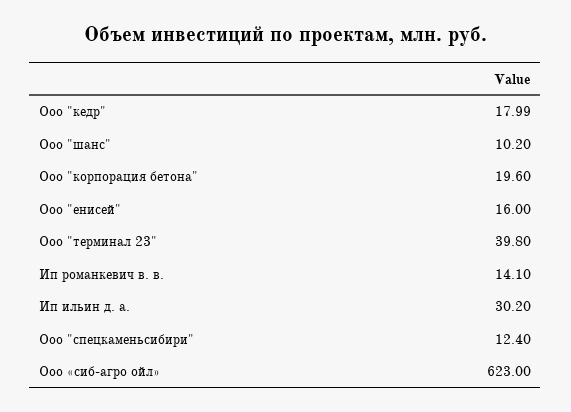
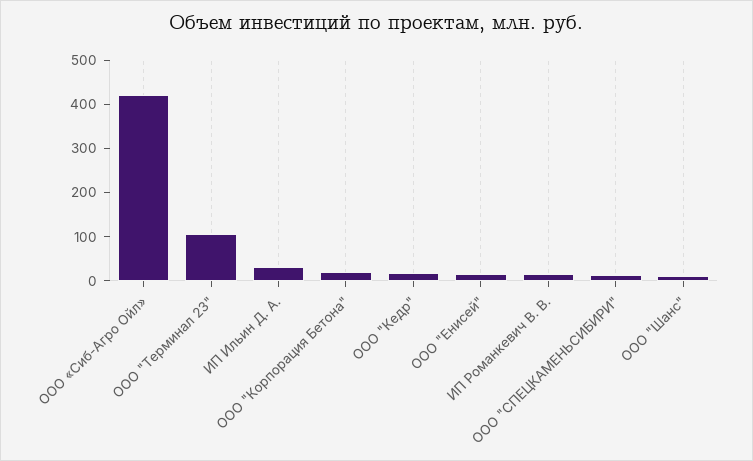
  {
    "Ооо \"кедр\"": 17.99,
    "Ооо \"шанс\"": 10.2,
    "Ооо \"корпорация бетона\"": 19.6,
    "Ооо \"енисей\"": 16,
-   "Ооо \"терминал 23\"": 39.8,
+   "Ооо \"терминал 23\"": 100,
    "Ип романкевич в. в.": 14.1,
    "Ип ильин д. а.": 30.2,
    "Ооо \"спецкаменьсибири\"": 12.4,
-   "Ооо «сиб-агро ойл»": 623
+   "Ооо «сиб-агро ойл»": 420
  }

